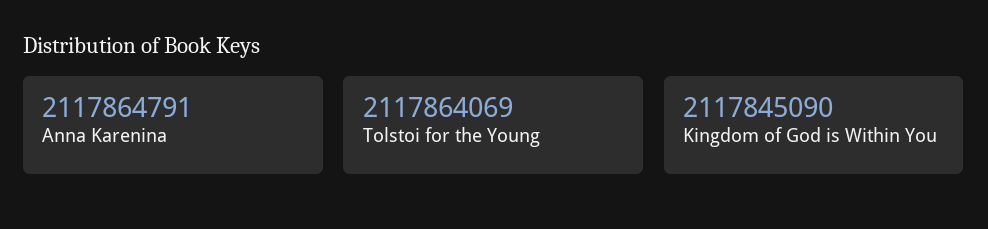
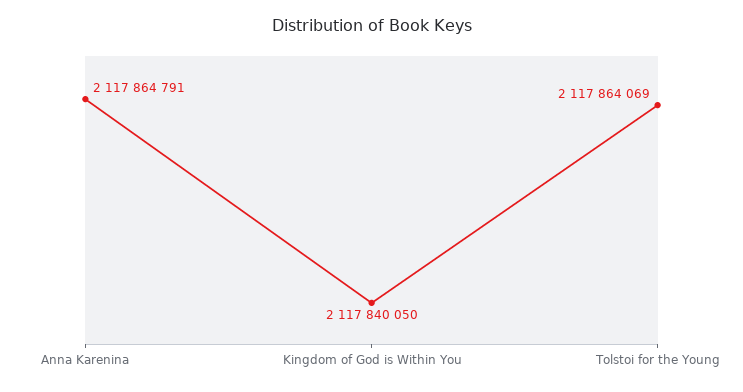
  {
    "Anna Karenina": 2117864791,
    "Tolstoi for the Young": 2117864069,
-   "Kingdom of God is Within You": 2117845090
+   "Kingdom of God is Within You": 2117840050
  }

